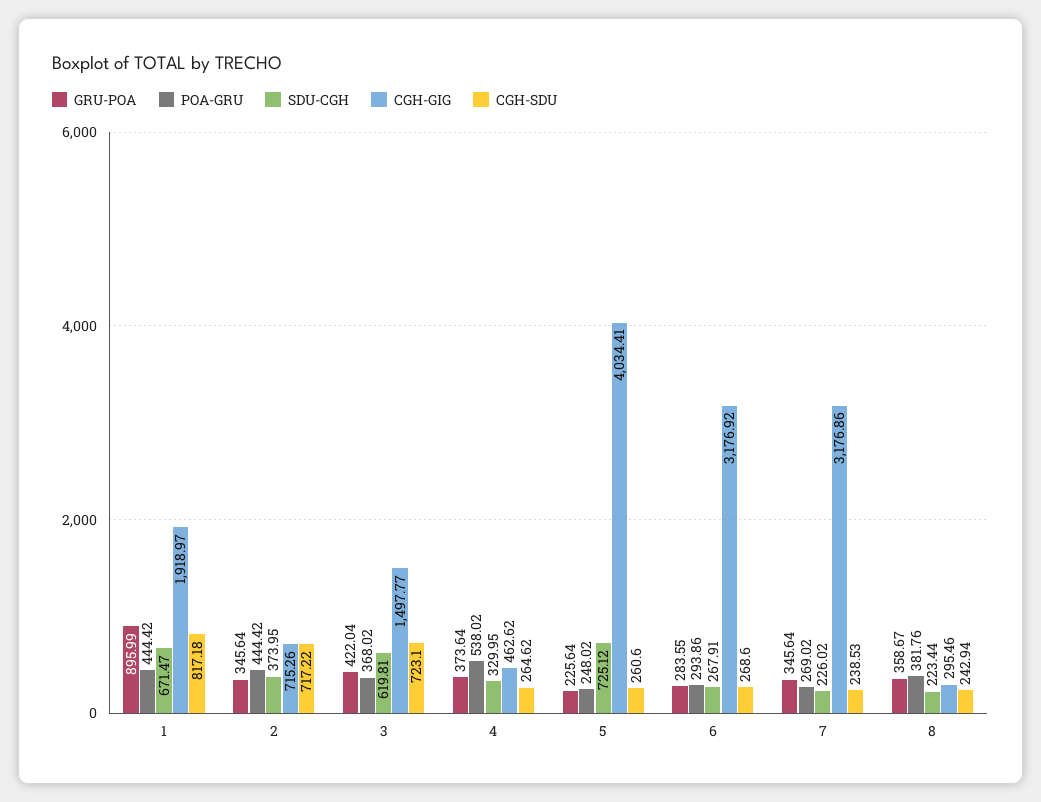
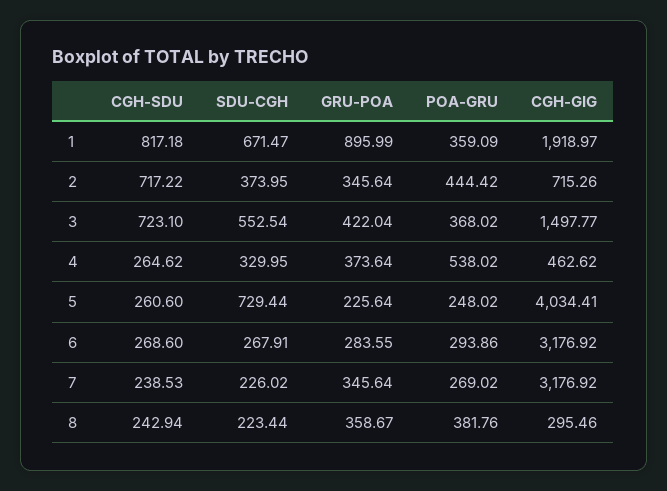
  {
    "GRU-POA": {
      "1": 895.99,
      "2": 345.64,
      "3": 422.04,
      "4": 373.64,
      "5": 225.64,
      "6": 283.55,
      "7": 345.64,
      "8": 358.67
    },
    "POA-GRU": {
-     "1": 444.42,
+     "1": 359.09,
      "2": 444.42,
      "3": 368.02,
      "4": 538.02,
      "5": 248.02,
      "6": 293.86,
      "7": 269.02,
      "8": 381.76
    },
    "SDU-CGH": {
      "1": 671.47,
      "2": 373.95,
-     "3": 619.81,
+     "3": 552.54,
      "4": 329.95,
-     "5": 725.12,
+     "5": 729.44,
      "6": 267.91,
      "7": 226.02,
      "8": 223.44
    },
    "CGH-GIG": {
      "1": 1918.97,
      "2": 715.26,
      "3": 1497.77,
      "4": 462.62,
      "5": 4034.41,
      "6": 3176.92,
-     "7": 3176.86,
+     "7": 3176.92,
      "8": 295.46
    },
    "CGH-SDU": {
      "1": 817.18,
      "2": 717.22,
      "3": 723.1,
      "4": 264.62,
      "5": 260.6,
      "6": 268.6,
      "7": 238.53,
      "8": 242.94
    }
  }

